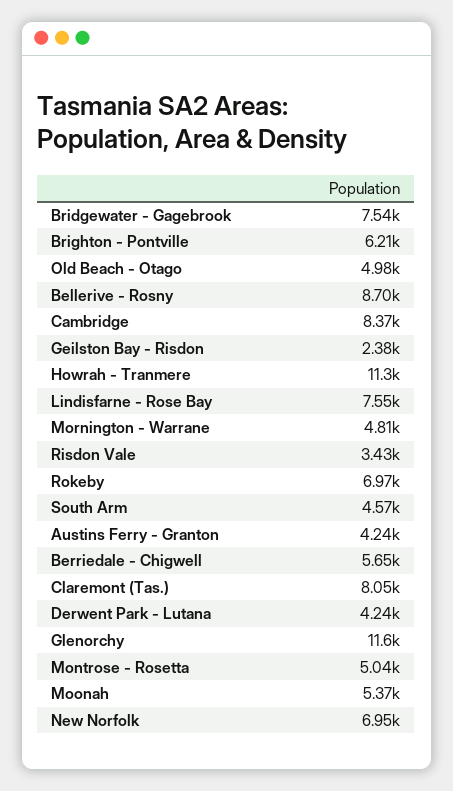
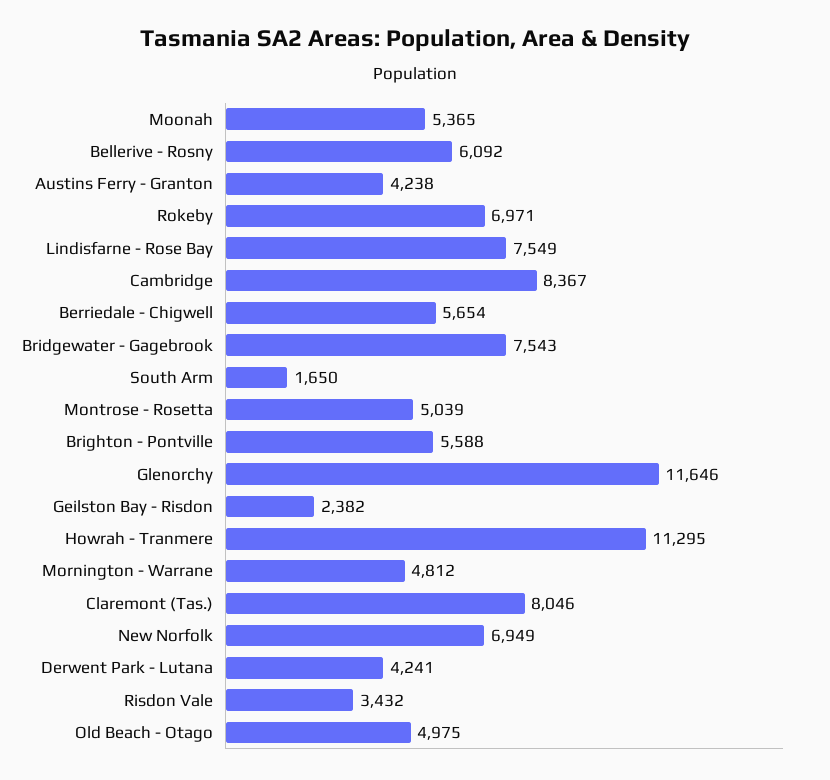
  {
    "Bridgewater - Gagebrook": 7543,
-   "Brighton - Pontville": 6210,
+   "Brighton - Pontville": 5588,
    "Old Beach - Otago": 4975,
-   "Bellerive - Rosny": 8700,
+   "Bellerive - Rosny": 6092,
    "Cambridge": 8367,
    "Geilston Bay - Risdon": 2382,
    "Howrah - Tranmere": 11295,
    "Lindisfarne - Rose Bay": 7549,
    "Mornington - Warrane": 4812,
    "Risdon Vale": 3432,
    "Rokeby": 6971,
-   "South Arm": 4570,
+   "South Arm": 1650,
    "Austins Ferry - Granton": 4238,
    "Berriedale - Chigwell": 5654,
    "Claremont (Tas.)": 8046,
    "Derwent Park - Lutana": 4241,
    "Glenorchy": 11646,
    "Montrose - Rosetta": 5039,
    "Moonah": 5365,
    "New Norfolk": 6949
  }

